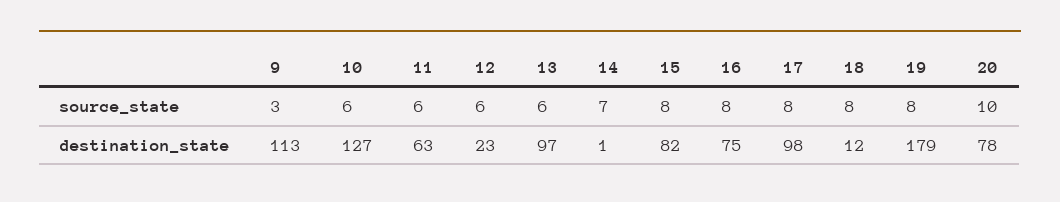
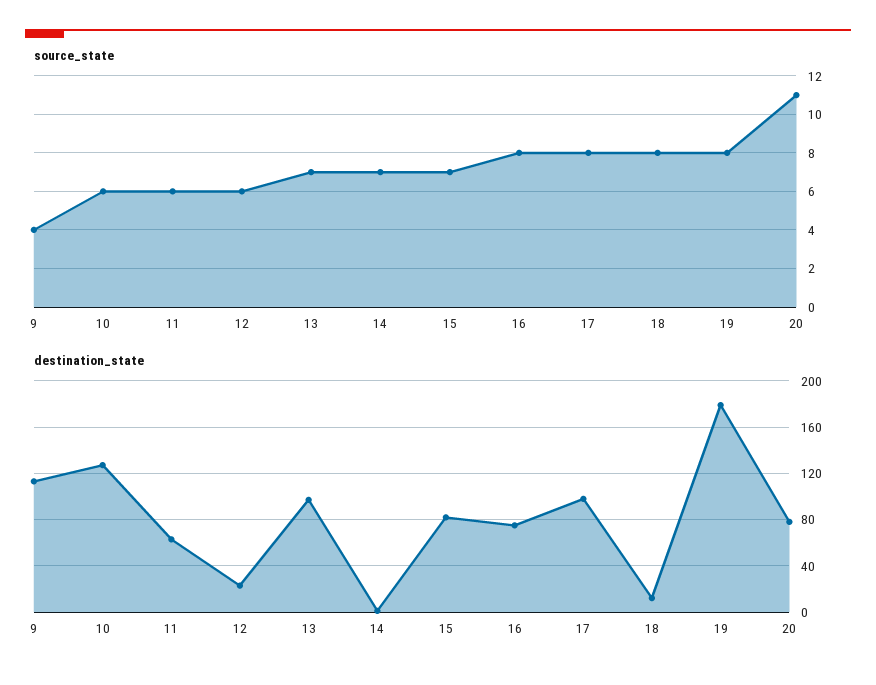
  {
    "source_state": {
-     "9": 3,
+     "9": 4,
      "10": 6,
      "11": 6,
      "12": 6,
-     "13": 6,
+     "13": 7,
      "14": 7,
-     "15": 8,
+     "15": 7,
      "16": 8,
      "17": 8,
      "18": 8,
      "19": 8,
-     "20": 10
+     "20": 11
    },
    "destination_state": {
      "9": 113,
      "10": 127,
      "11": 63,
      "12": 23,
      "13": 97,
      "14": 1,
      "15": 82,
      "16": 75,
      "17": 98,
      "18": 12,
      "19": 179,
      "20": 78
    }
  }

